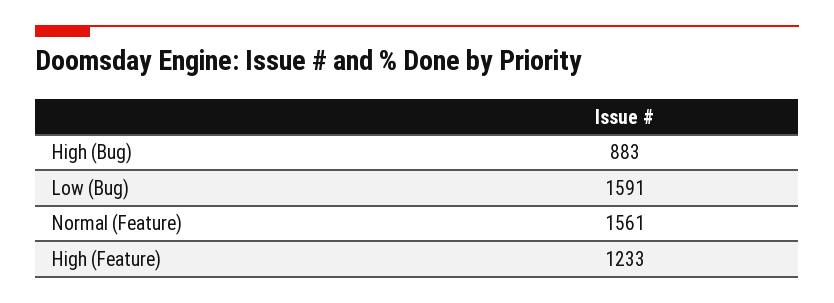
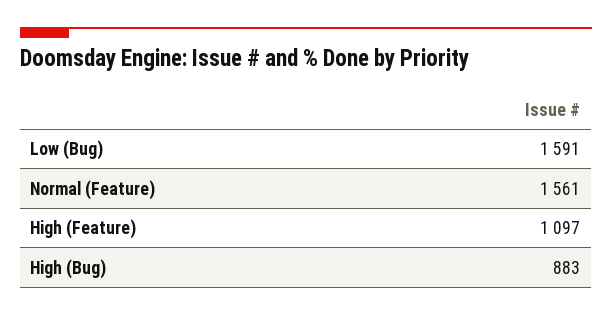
  {
    "High (Bug)": 883,
    "Low (Bug)": 1591,
    "Normal (Feature)": 1561,
-   "High (Feature)": 1233
+   "High (Feature)": 1097
  }

